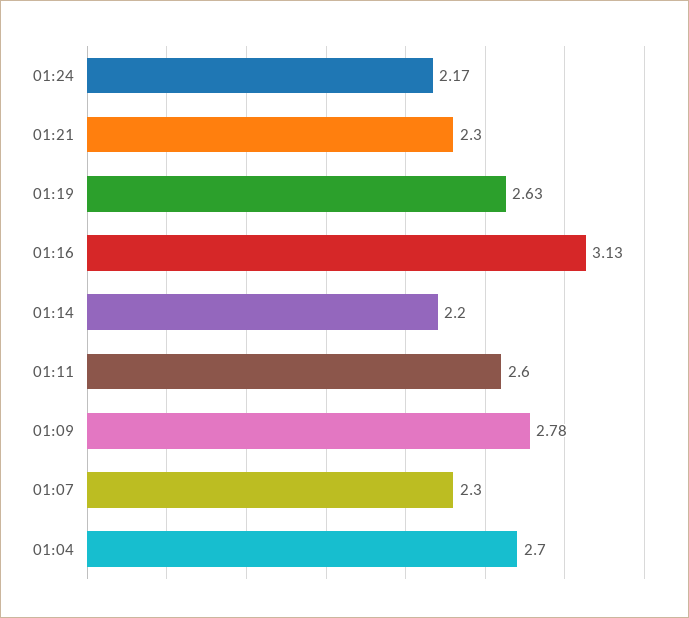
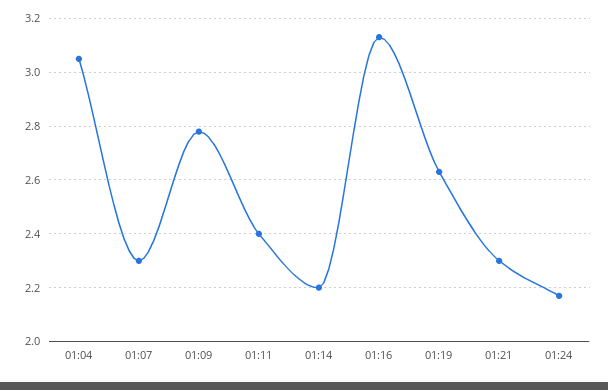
  {
    "01:24": 2.17,
    "01:21": 2.3,
    "01:19": 2.63,
    "01:16": 3.13,
    "01:14": 2.2,
-   "01:11": 2.6,
+   "01:11": 2.4,
    "01:09": 2.78,
    "01:07": 2.3,
-   "01:04": 2.7
+   "01:04": 3.05
  }

